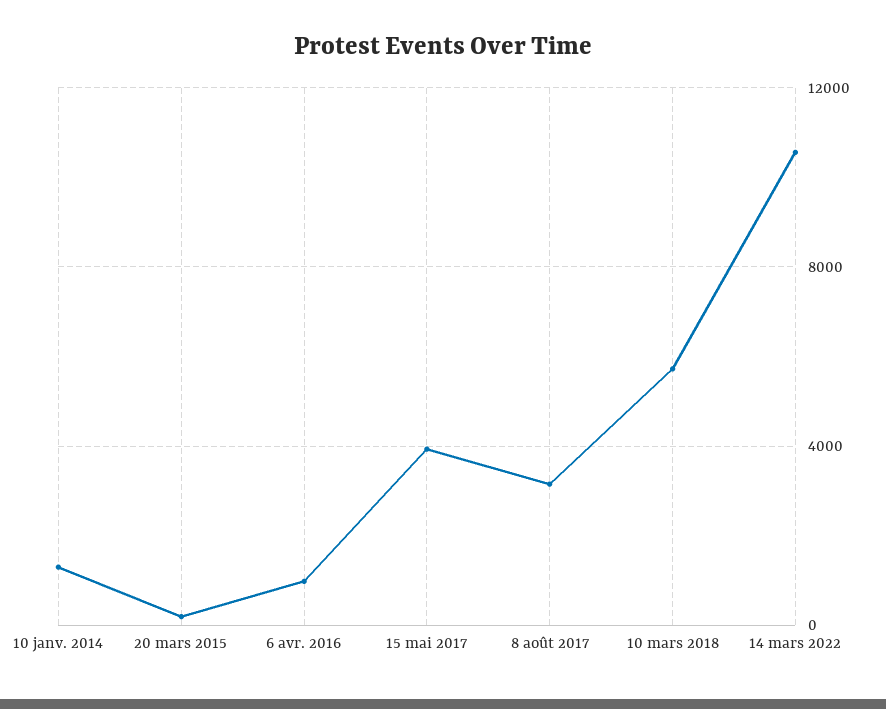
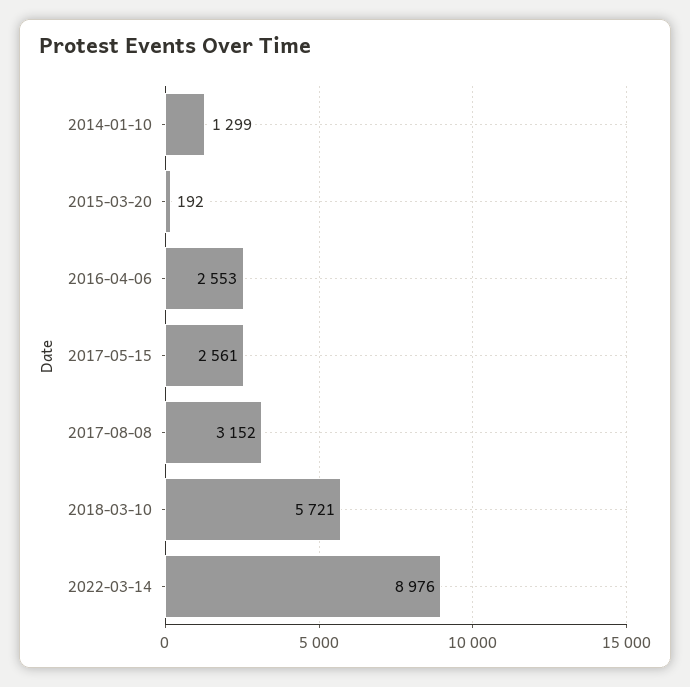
  {
    "10 janv. 2014": 1299,
    "20 mars 2015": 192,
-   "6 avr. 2016": 1000,
+   "6 avr. 2016": 2553,
-   "15 mai 2017": 4000,
+   "15 mai 2017": 2561,
    "8 août 2017": 3152,
    "10 mars 2018": 5721,
-   "14 mars 2022": 10500
+   "14 mars 2022": 8976
  }

